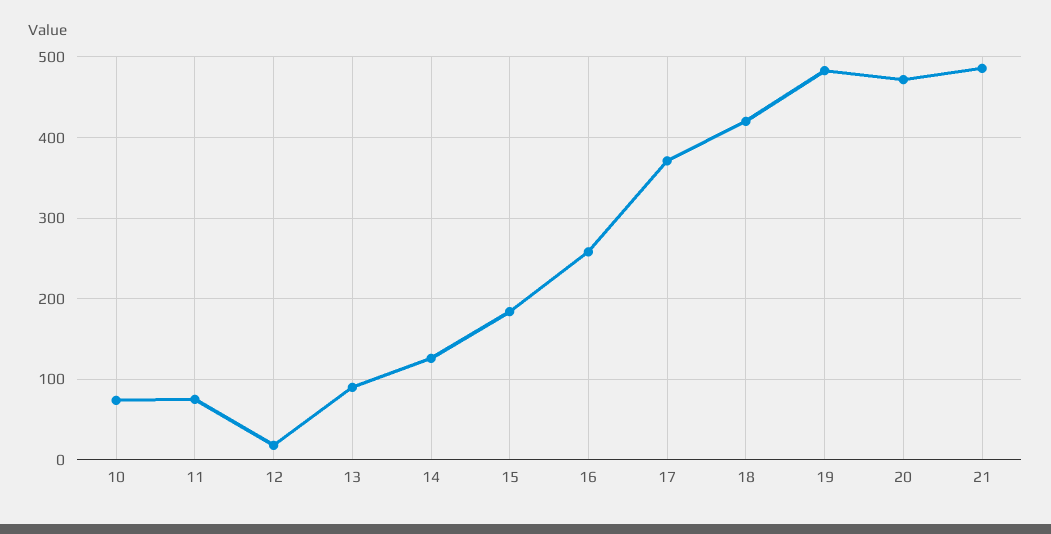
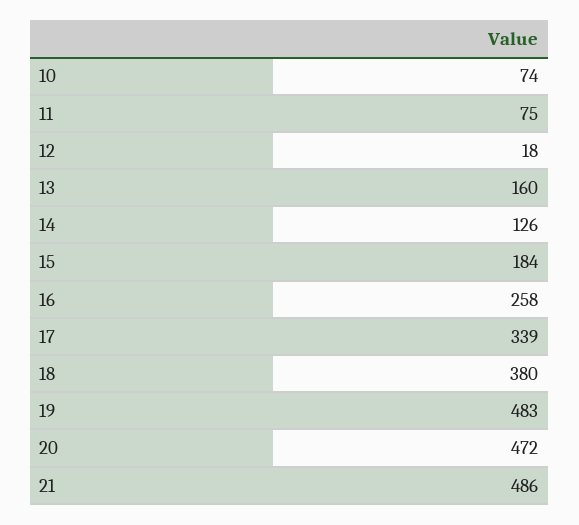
  {
    "10": 74,
    "11": 75,
    "12": 18,
-   "13": 90,
+   "13": 160,
    "14": 126,
    "15": 184,
    "16": 258,
-   "17": 370,
+   "17": 339,
-   "18": 420,
+   "18": 380,
    "19": 483,
    "20": 472,
    "21": 486
  }

